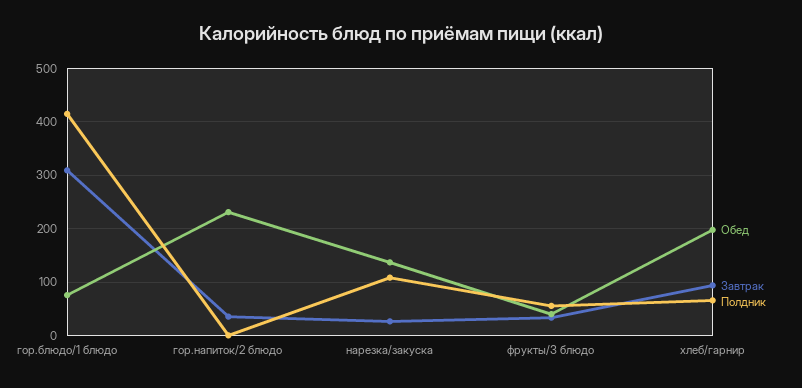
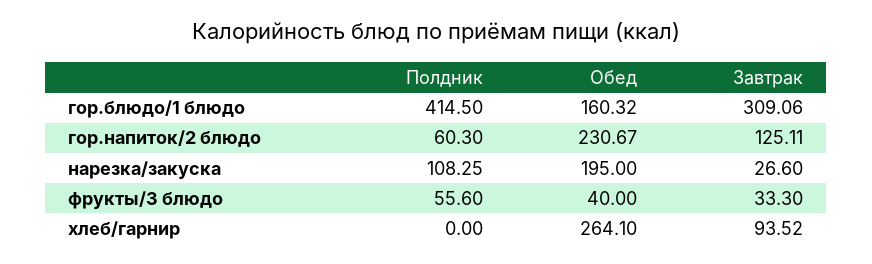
  {
    "Обед": {
-     "гор.блюдо/1 блюдо": 80,
+     "гор.блюдо/1 блюдо": 160.32,
      "гор.напиток/2 блюдо": 230.67,
-     "нарезка/закуска": 140,
+     "нарезка/закуска": 195,
      "фрукты/3 блюдо": 40,
-     "хлеб/гарнир": 200
+     "хлеб/гарнир": 264.1
    },
    "Завтрак": {
      "гор.блюдо/1 блюдо": 309.06,
-     "гор.напиток/2 блюдо": 40,
+     "гор.напиток/2 блюдо": 125.11,
      "нарезка/закуска": 26.6,
      "фрукты/3 блюдо": 33.3,
      "хлеб/гарнир": 93.52
    },
    "Полдник": {
      "гор.блюдо/1 блюдо": 414.5,
-     "гор.напиток/2 блюдо": 0,
+     "гор.напиток/2 блюдо": 60.3,
      "нарезка/закуска": 108.25,
      "фрукты/3 блюдо": 55.6,
-     "хлеб/гарнир": 60
+     "хлеб/гарнир": 0
    }
  }

